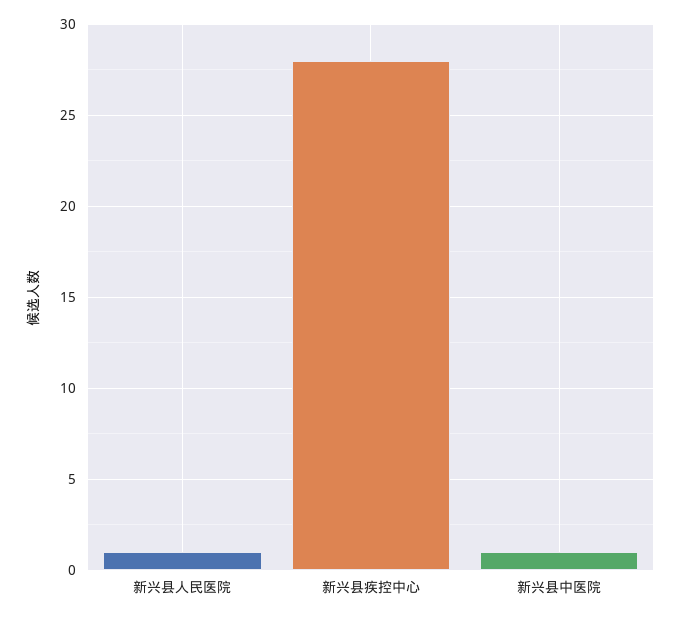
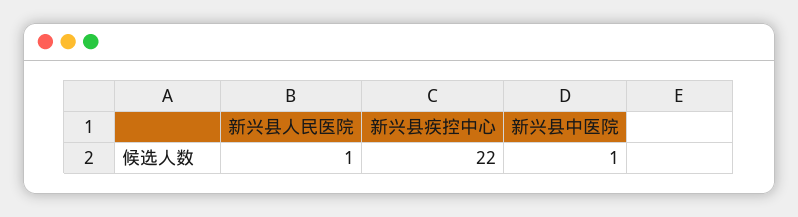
  {
    "新兴县人民医院": 1,
-   "新兴县疾控中心": 28,
+   "新兴县疾控中心": 22,
    "新兴县中医院": 1
  }

